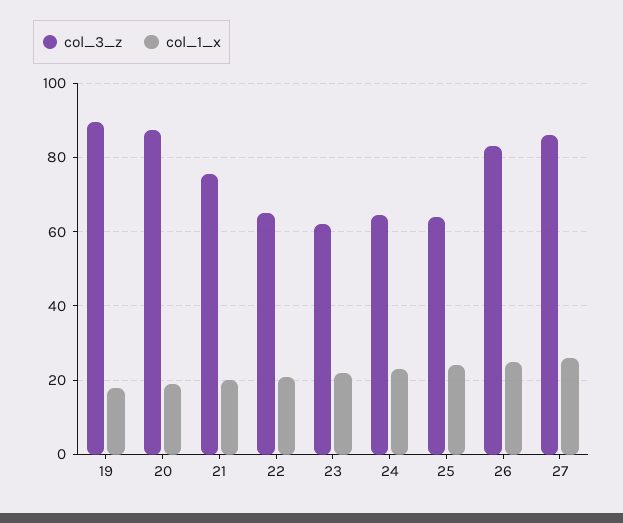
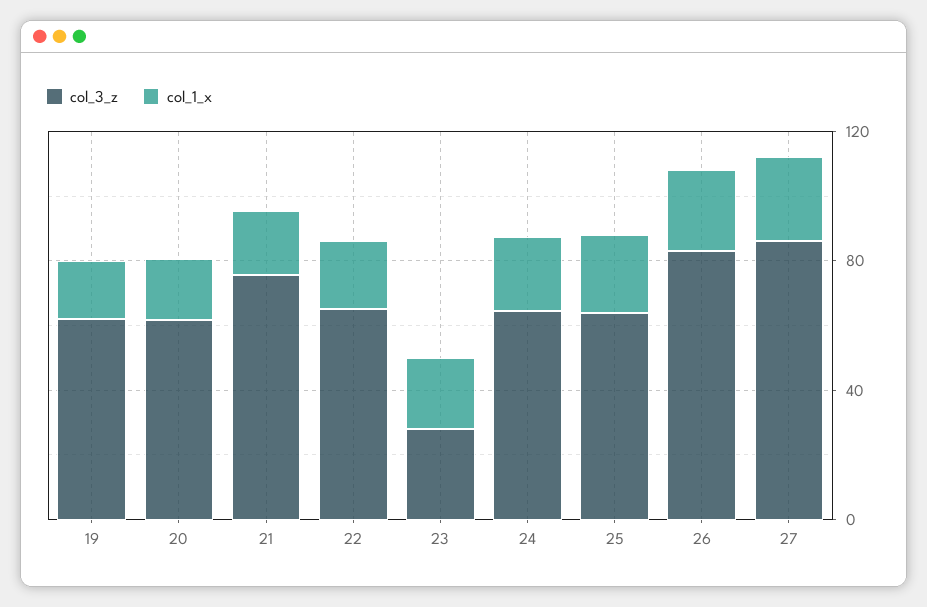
  {
    "col_3_z": {
-     "19": 90,
+     "19": 60,
-     "20": 88,
+     "20": 60,
      "21": 76,
      "22": 66,
-     "23": 62,
+     "23": 30,
      "24": 64,
      "25": 64,
      "26": 84,
      "27": 86
    },
    "col_1_x": {
      "19": 18,
      "20": 20,
      "21": 20,
      "22": 22,
      "23": 22,
      "24": 24,
      "25": 24,
      "26": 26,
      "27": 26
    }
  }

